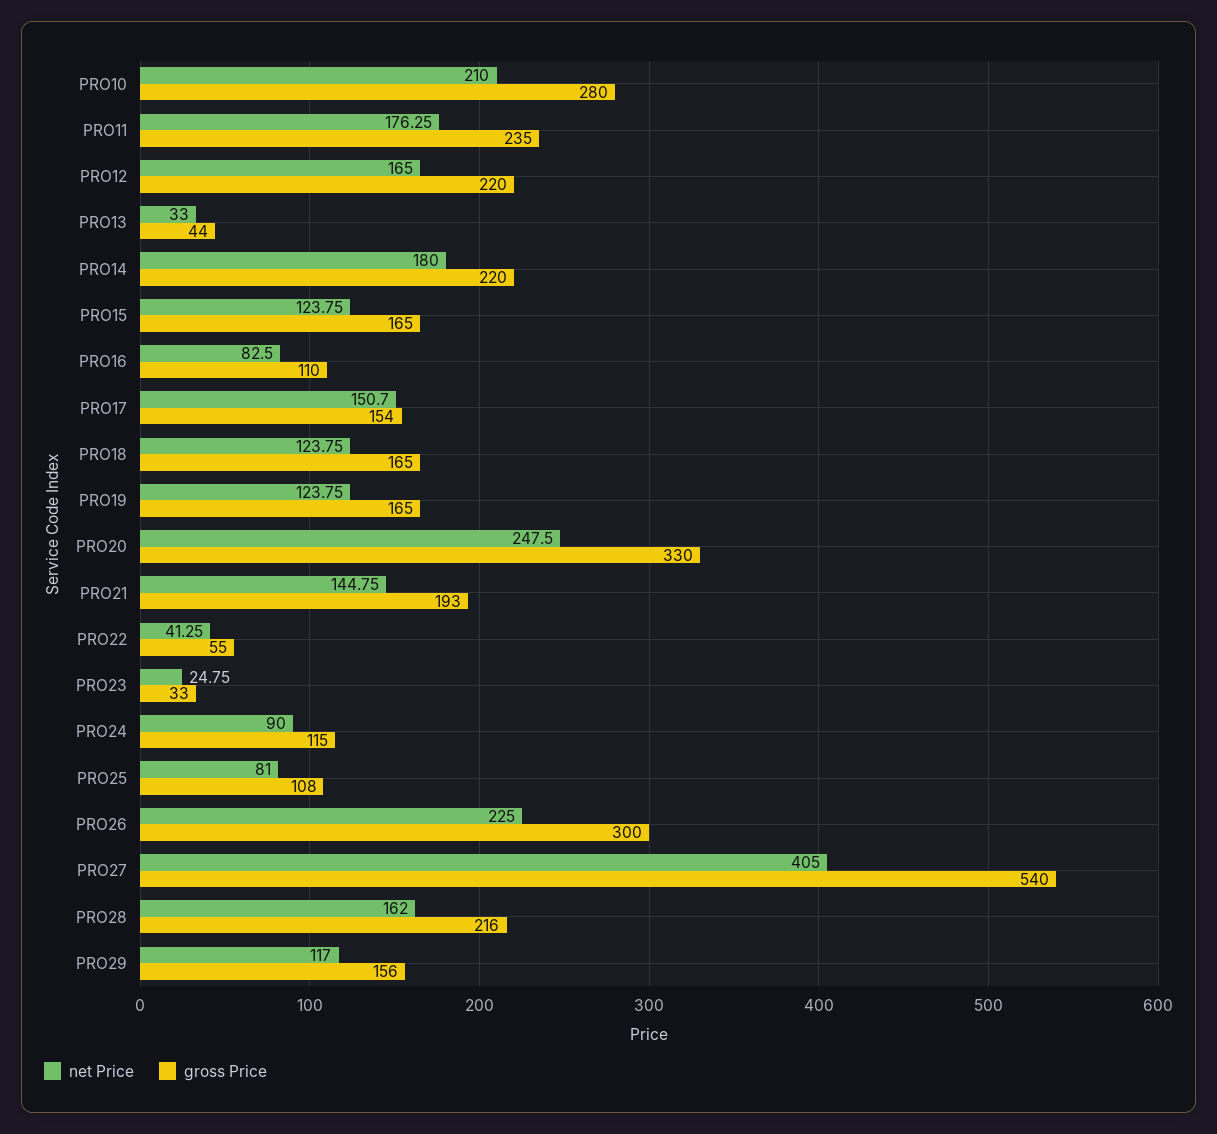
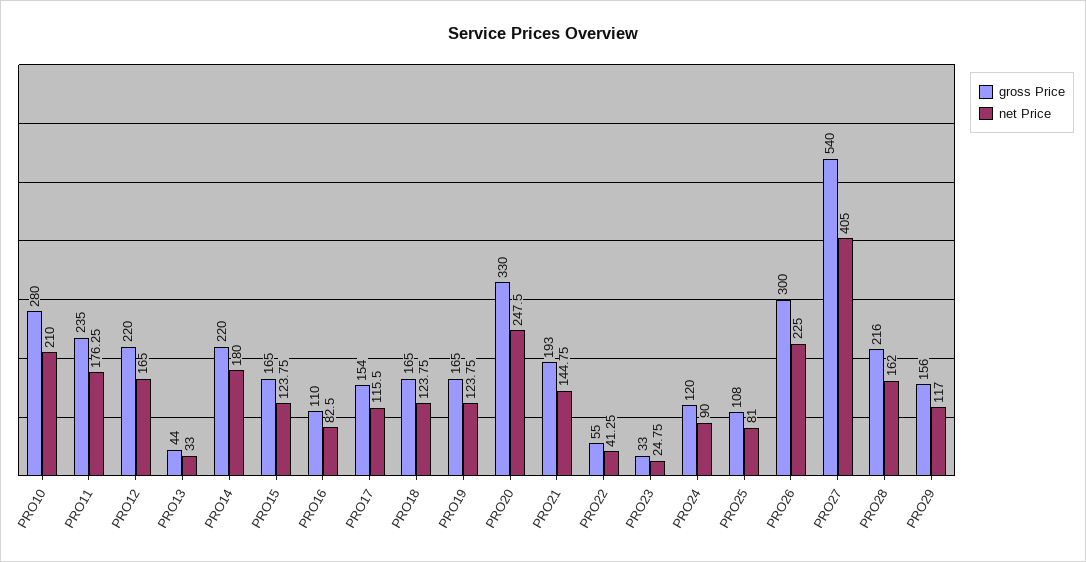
  {
    "net Price": {
      "PRO10": 210,
      "PRO11": 176.25,
      "PRO12": 165,
      "PRO13": 33,
      "PRO14": 180,
      "PRO15": 123.75,
      "PRO16": 82.5,
-     "PRO17": 150.7,
+     "PRO17": 115.5,
      "PRO18": 123.75,
      "PRO19": 123.75,
      "PRO20": 247.5,
      "PRO21": 144.75,
      "PRO22": 41.25,
      "PRO23": 24.75,
      "PRO24": 90,
      "PRO25": 81,
      "PRO26": 225,
      "PRO27": 405,
      "PRO28": 162,
      "PRO29": 117
    },
    "gross Price": {
      "PRO10": 280,
      "PRO11": 235,
      "PRO12": 220,
      "PRO13": 44,
      "PRO14": 220,
      "PRO15": 165,
      "PRO16": 110,
      "PRO17": 154,
      "PRO18": 165,
      "PRO19": 165,
      "PRO20": 330,
      "PRO21": 193,
      "PRO22": 55,
      "PRO23": 33,
-     "PRO24": 115,
+     "PRO24": 120,
      "PRO25": 108,
      "PRO26": 300,
      "PRO27": 540,
      "PRO28": 216,
      "PRO29": 156
    }
  }

